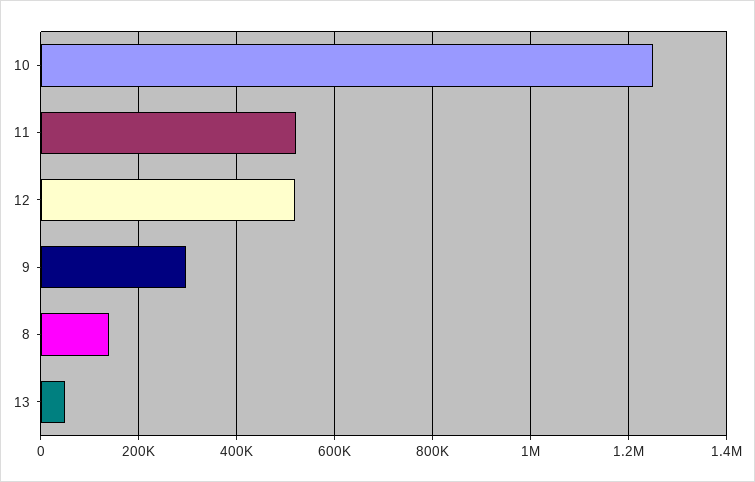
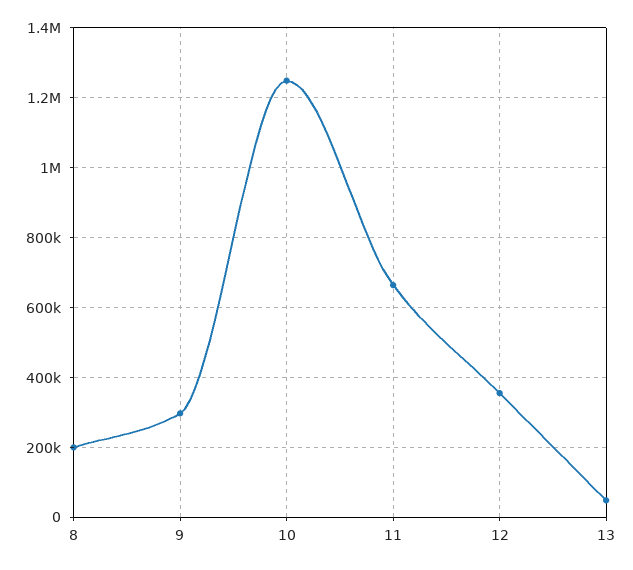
  {
    "10": 1240000,
-   "11": 520000,
+   "11": 660000,
-   "12": 520000,
+   "12": 360000,
    "9": 300000,
-   "8": 140000,
+   "8": 200000,
    "13": 40000
  }

